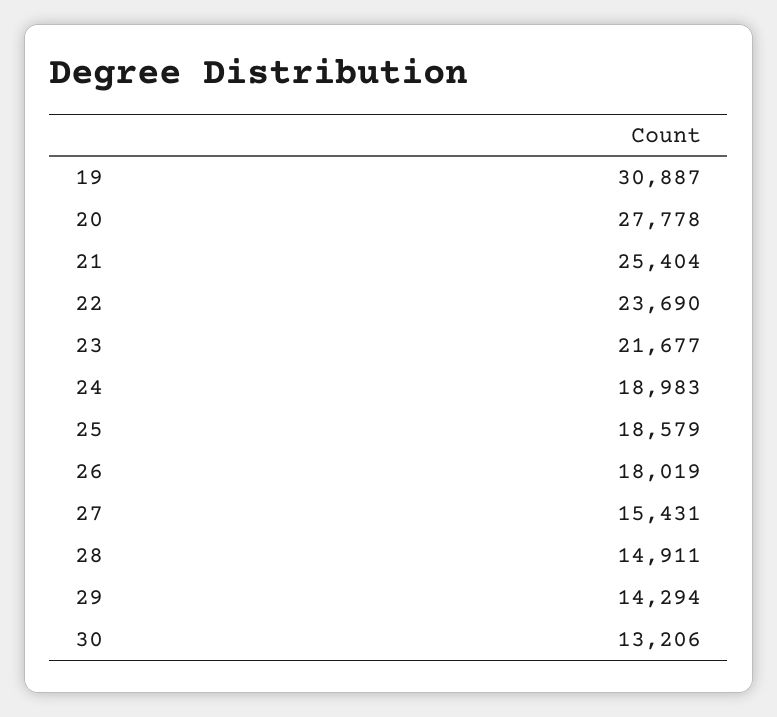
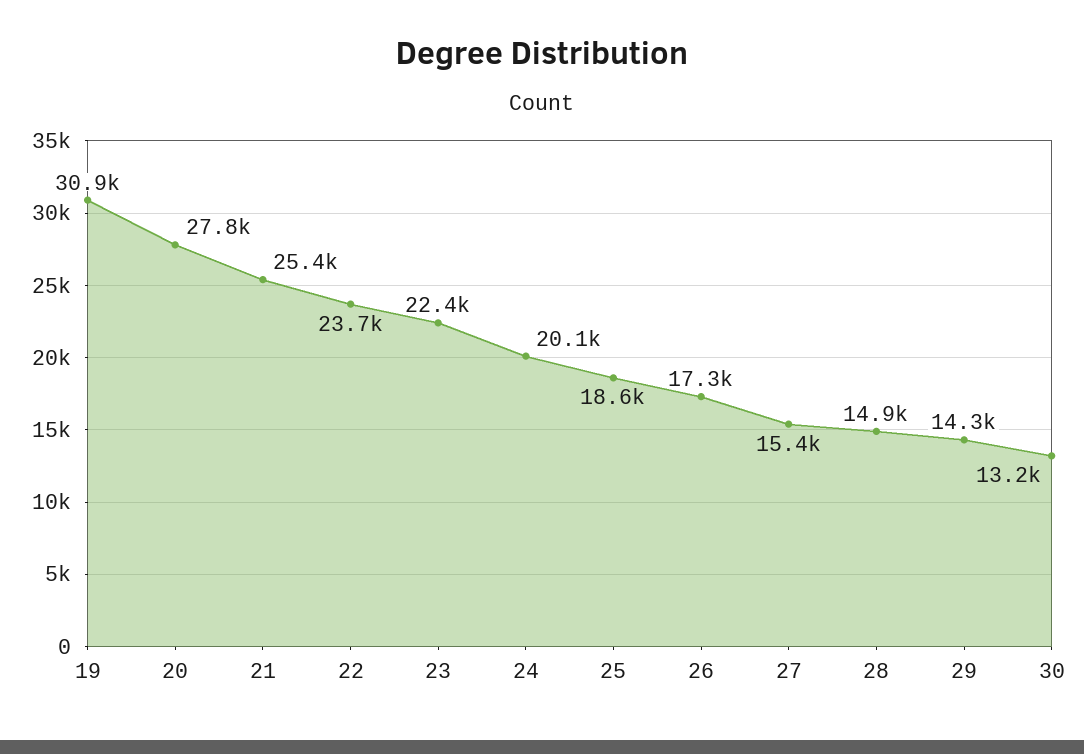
  {
    "19": 30887,
    "20": 27778,
    "21": 25404,
    "22": 23690,
-   "23": 21677,
+   "23": 22400,
-   "24": 18983,
+   "24": 20100,
    "25": 18579,
-   "26": 18019,
+   "26": 17300,
    "27": 15431,
    "28": 14911,
    "29": 14294,
    "30": 13206
  }

